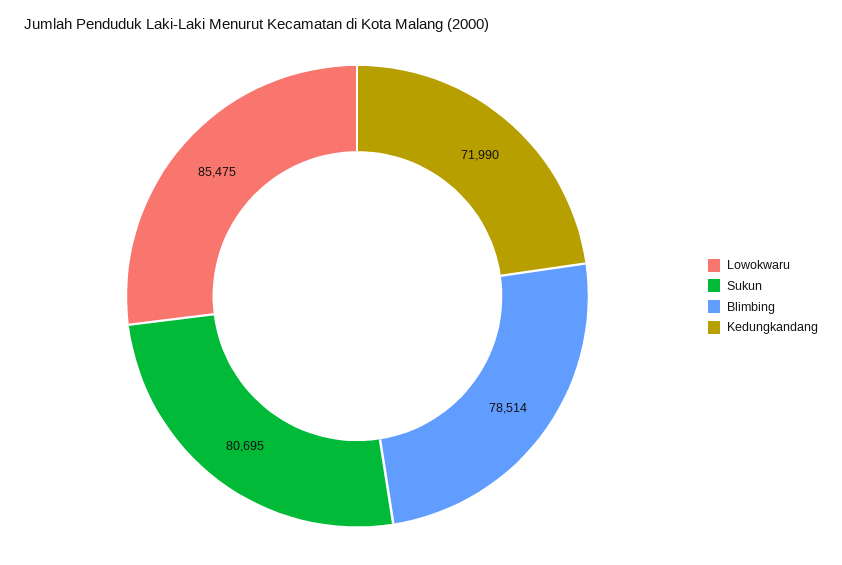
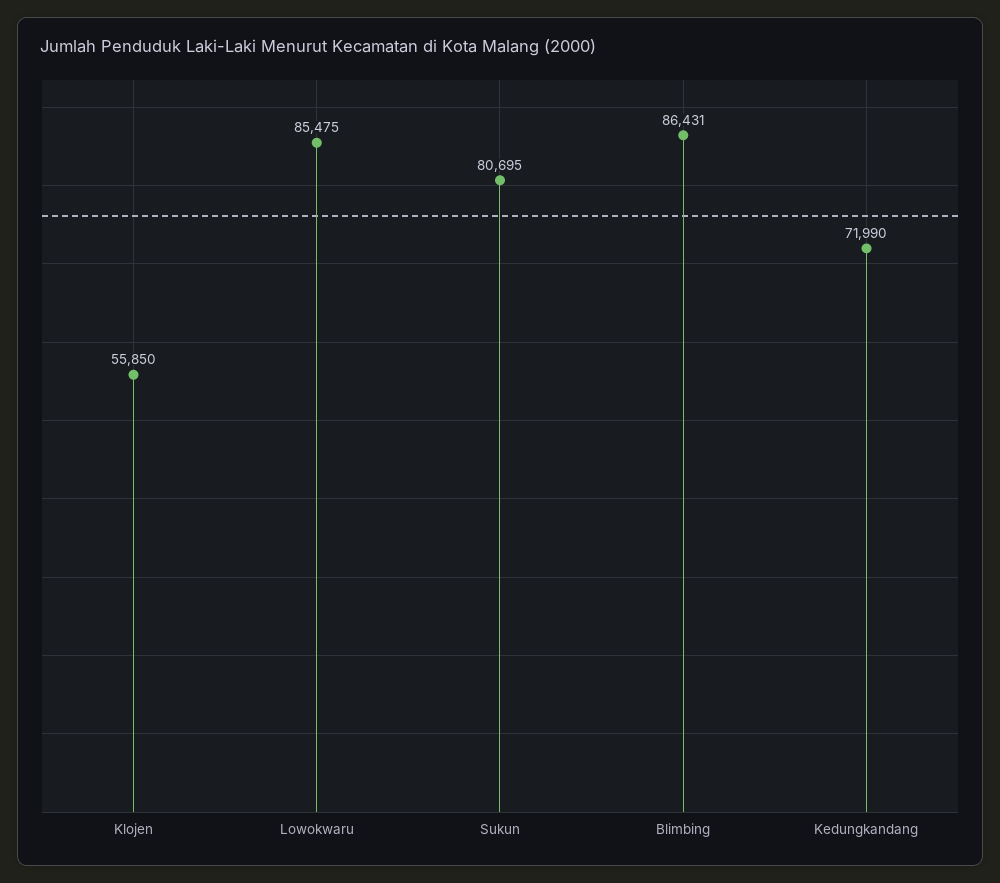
  {
    "Lowokwaru": 85475,
    "Sukun": 80695,
-   "Blimbing": 78514,
+   "Blimbing": 86431,
-   "Kedungkandang": 71990
+   "Kedungkandang": 71990,
+   "Klojen": 55850
  }

